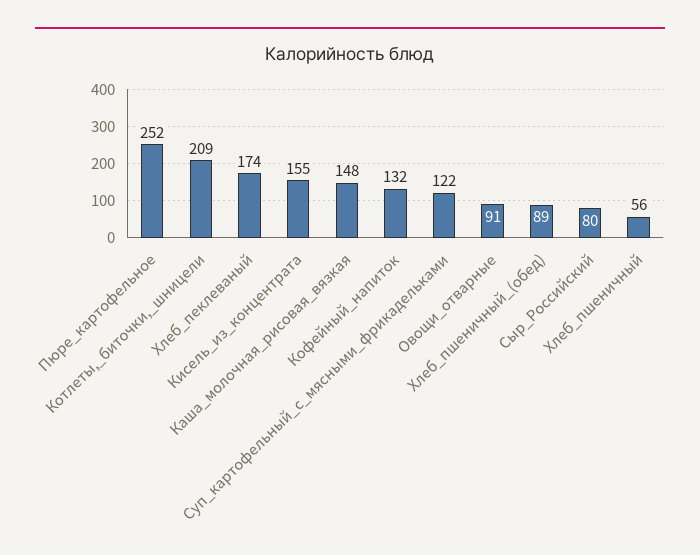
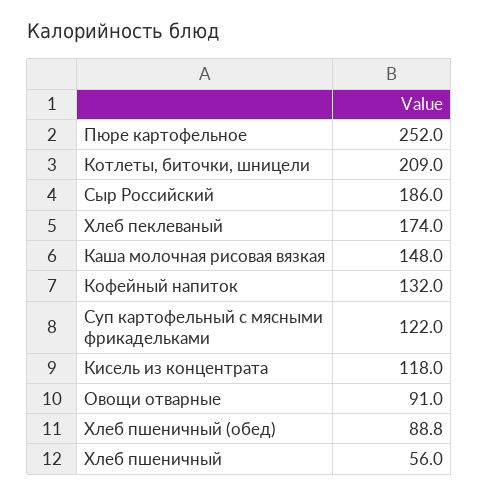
  {
    "Пюре_картофельное": 252,
    "Котлеты,_биточки,_шницели": 209,
    "Хлеб_пеклеваный": 174,
-   "Кисель_из_концентрата": 155,
+   "Кисель_из_концентрата": 118,
    "Каша_молочная_рисовая_вязкая": 148,
    "Кофейный_напиток": 132,
    "Суп_картофельный_с_мясными_фрикадельками": 122,
    "Овощи_отварные": 91,
    "Хлеб_пшеничный_(обед)": 88.8,
-   "Сыр_Российский": 80,
+   "Сыр_Российский": 186,
    "Хлеб_пшеничный": 56
  }

